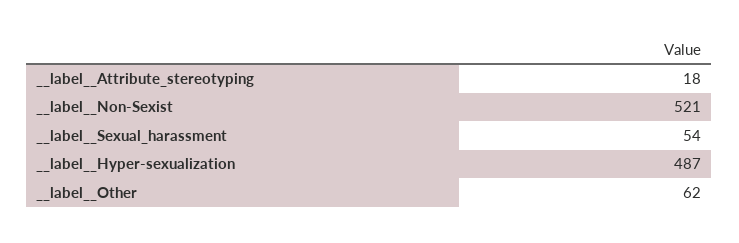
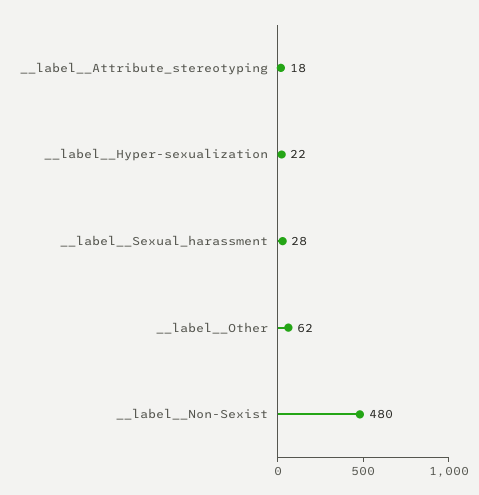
  {
    "__label__Attribute_stereotyping": 18,
-   "__label__Non-Sexist": 521,
+   "__label__Non-Sexist": 480,
-   "__label__Sexual_harassment": 54,
+   "__label__Sexual_harassment": 28,
-   "__label__Hyper-sexualization": 487,
+   "__label__Hyper-sexualization": 22,
    "__label__Other": 62
  }

